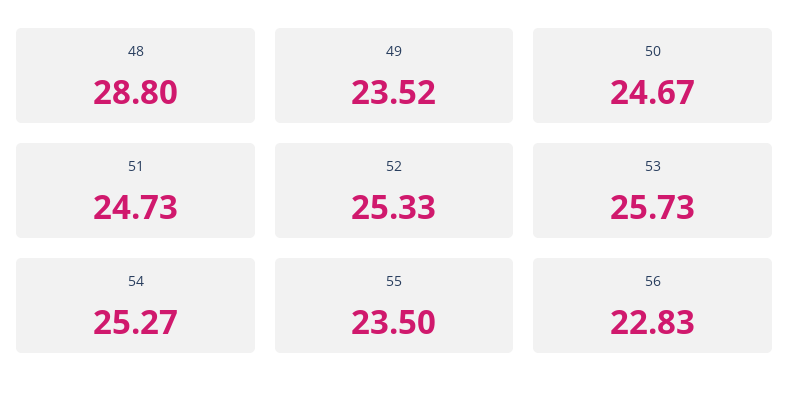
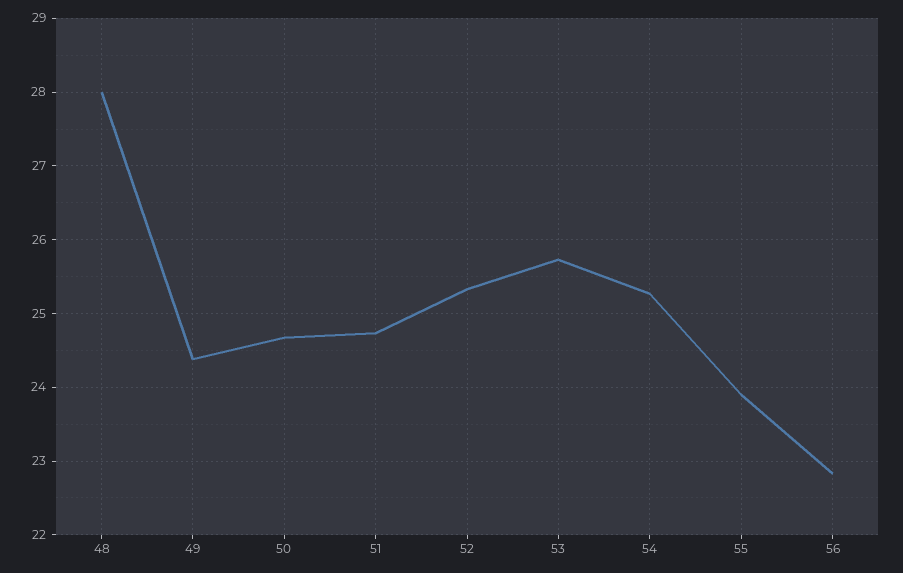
  {
-   "48": 28.8,
+   "48": 28,
-   "49": 23.52,
+   "49": 24.4,
    "50": 24.67,
    "51": 24.73,
    "52": 25.33,
    "53": 25.73,
    "54": 25.27,
-   "55": 23.5,
+   "55": 23.9,
    "56": 22.83
  }

